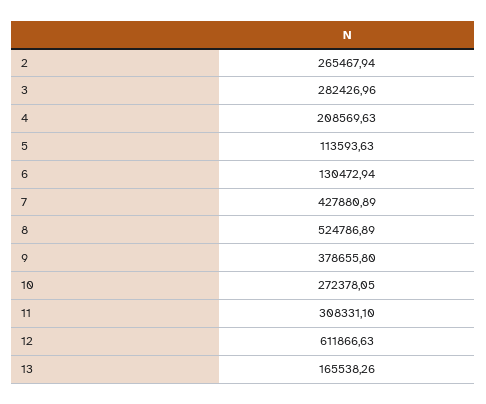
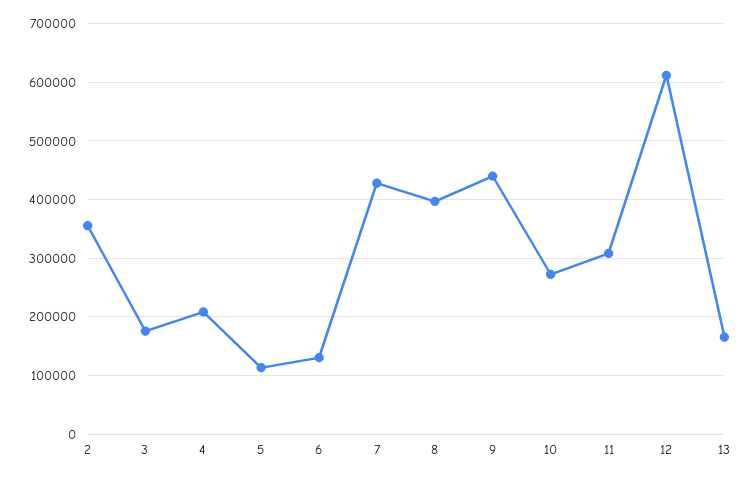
  {
-   "2": 265467.94,
+   "2": 360000,
-   "3": 282426.96,
+   "3": 180000,
    "4": 208569.63,
    "5": 113593.63,
    "6": 130472.94,
    "7": 427880.89,
-   "8": 524786.89,
+   "8": 400000,
-   "9": 378655.8,
+   "9": 440000,
    "10": 272378.05,
    "11": 308331.1,
    "12": 611866.63,
    "13": 165538.26
  }

